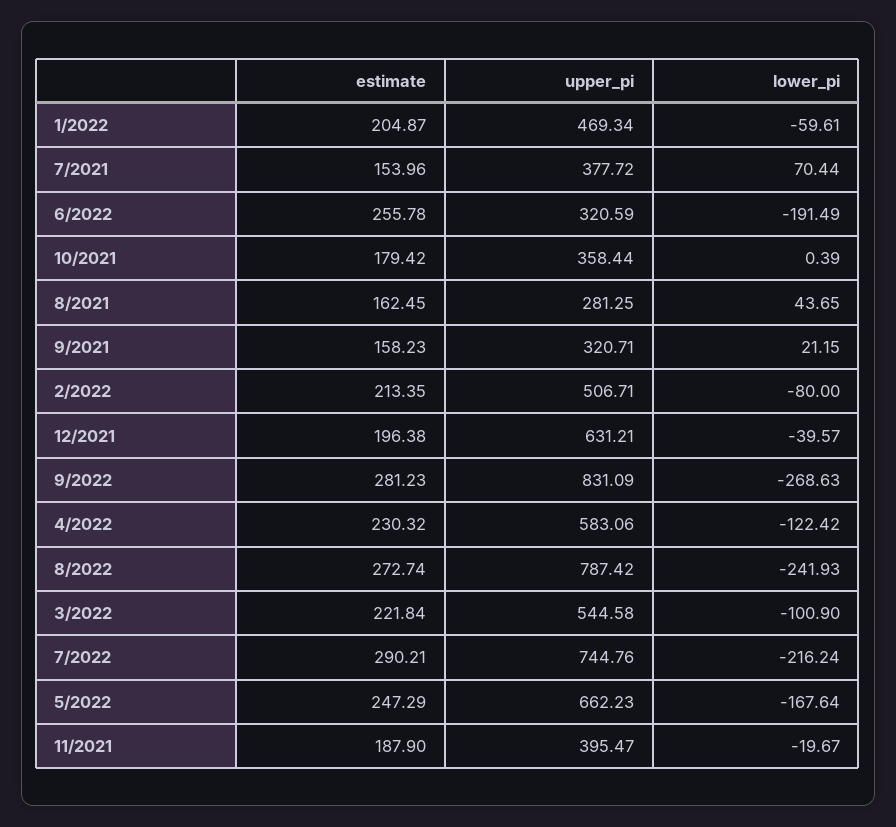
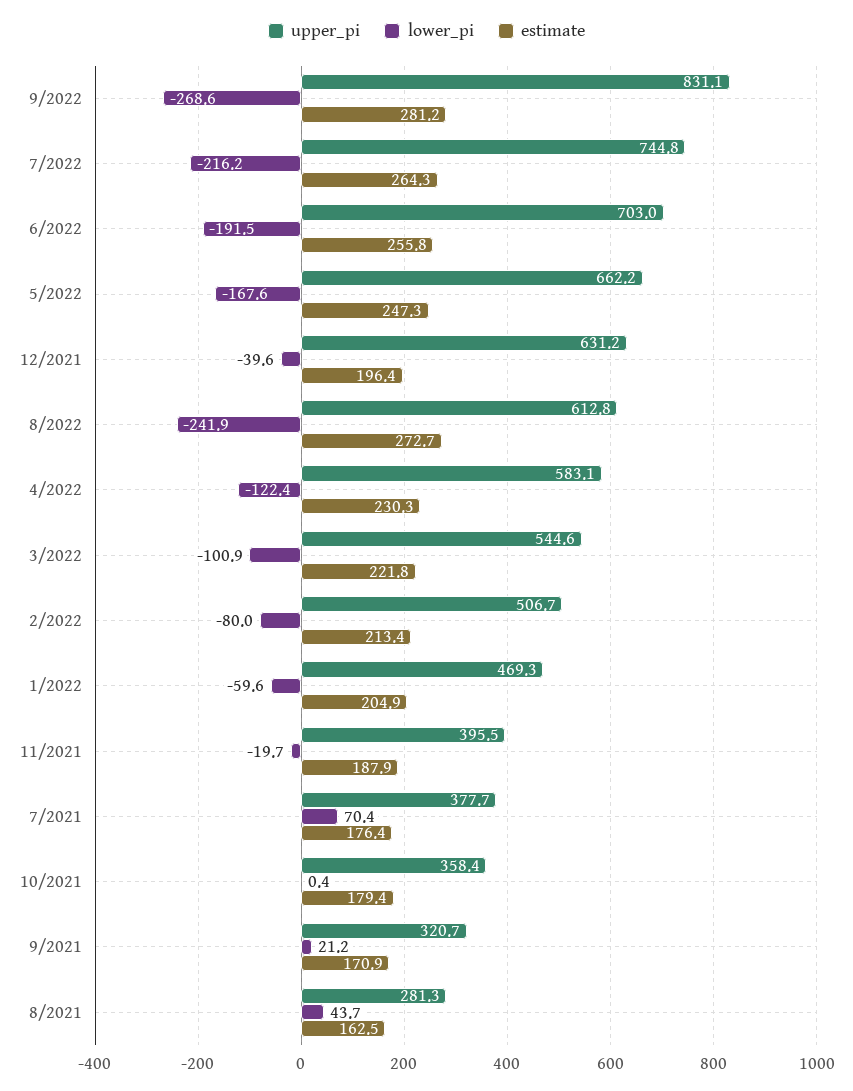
  {
    "estimate": {
      "1/2022": 204.87,
-     "7/2021": 153.96,
+     "7/2021": 176.4,
      "6/2022": 255.78,
      "10/2021": 179.42,
      "8/2021": 162.45,
-     "9/2021": 158.23,
+     "9/2021": 170.9,
      "2/2022": 213.35,
      "12/2021": 196.38,
      "9/2022": 281.23,
      "4/2022": 230.32,
      "8/2022": 272.74,
      "3/2022": 221.84,
-     "7/2022": 290.21,
+     "7/2022": 264.3,
      "5/2022": 247.29,
      "11/2021": 187.9
    },
    "upper_pi": {
      "1/2022": 469.34,
      "7/2021": 377.72,
-     "6/2022": 320.59,
+     "6/2022": 703,
      "10/2021": 358.44,
      "8/2021": 281.25,
      "9/2021": 320.71,
      "2/2022": 506.71,
      "12/2021": 631.21,
      "9/2022": 831.09,
      "4/2022": 583.06,
-     "8/2022": 787.42,
+     "8/2022": 612.8,
      "3/2022": 544.58,
      "7/2022": 744.76,
      "5/2022": 662.23,
      "11/2021": 395.47
    },
    "lower_pi": {
      "1/2022": -59.61,
      "7/2021": 70.44,
      "6/2022": -191.49,
      "10/2021": 0.39,
      "8/2021": 43.65,
      "9/2021": 21.15,
      "2/2022": -80,
      "12/2021": -39.57,
      "9/2022": -268.63,
      "4/2022": -122.42,
      "8/2022": -241.93,
      "3/2022": -100.9,
      "7/2022": -216.24,
      "5/2022": -167.64,
      "11/2021": -19.67
    }
  }

